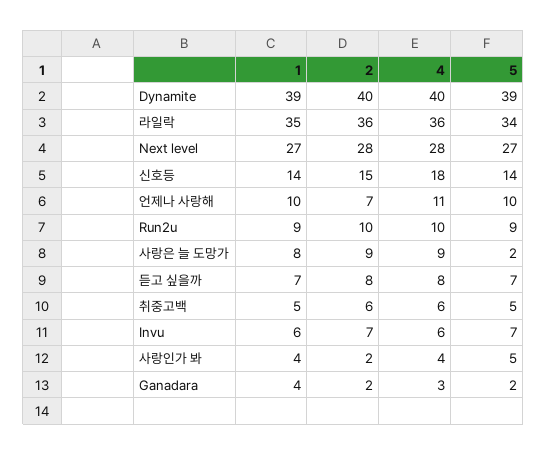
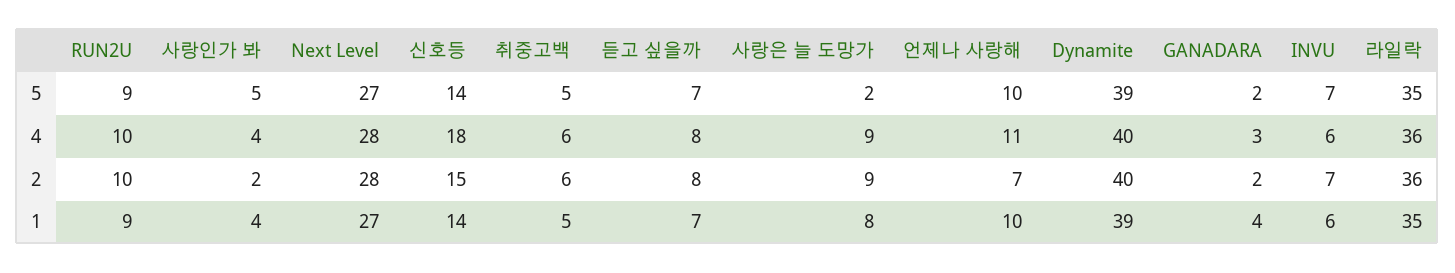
  {
    "1": {
      "Dynamite": 39,
      "라일락": 35,
      "Next level": 27,
      "신호등": 14,
      "언제나 사랑해": 10,
      "Run2u": 9,
      "사랑은 늘 도망가": 8,
      "듣고 싶을까": 7,
      "취중고백": 5,
      "Invu": 6,
      "사랑인가 봐": 4,
      "Ganadara": 4
    },
    "2": {
      "Dynamite": 40,
      "라일락": 36,
      "Next level": 28,
      "신호등": 15,
      "언제나 사랑해": 7,
      "Run2u": 10,
      "사랑은 늘 도망가": 9,
      "듣고 싶을까": 8,
      "취중고백": 6,
      "Invu": 7,
      "사랑인가 봐": 2,
      "Ganadara": 2
    },
    "4": {
      "Dynamite": 40,
      "라일락": 36,
      "Next level": 28,
      "신호등": 18,
      "언제나 사랑해": 11,
      "Run2u": 10,
      "사랑은 늘 도망가": 9,
      "듣고 싶을까": 8,
      "취중고백": 6,
      "Invu": 6,
      "사랑인가 봐": 4,
      "Ganadara": 3
    },
    "5": {
      "Dynamite": 39,
-     "라일락": 34,
+     "라일락": 35,
      "Next level": 27,
      "신호등": 14,
      "언제나 사랑해": 10,
      "Run2u": 9,
      "사랑은 늘 도망가": 2,
      "듣고 싶을까": 7,
      "취중고백": 5,
      "Invu": 7,
      "사랑인가 봐": 5,
      "Ganadara": 2
    }
  }

